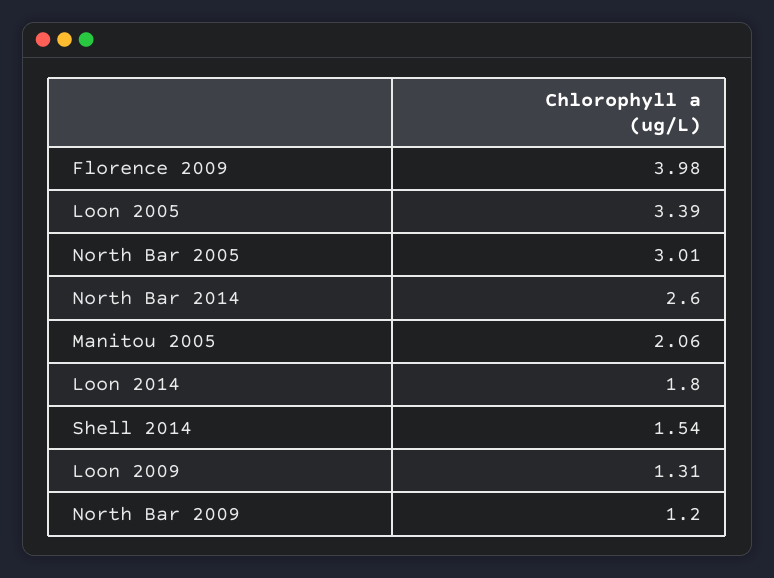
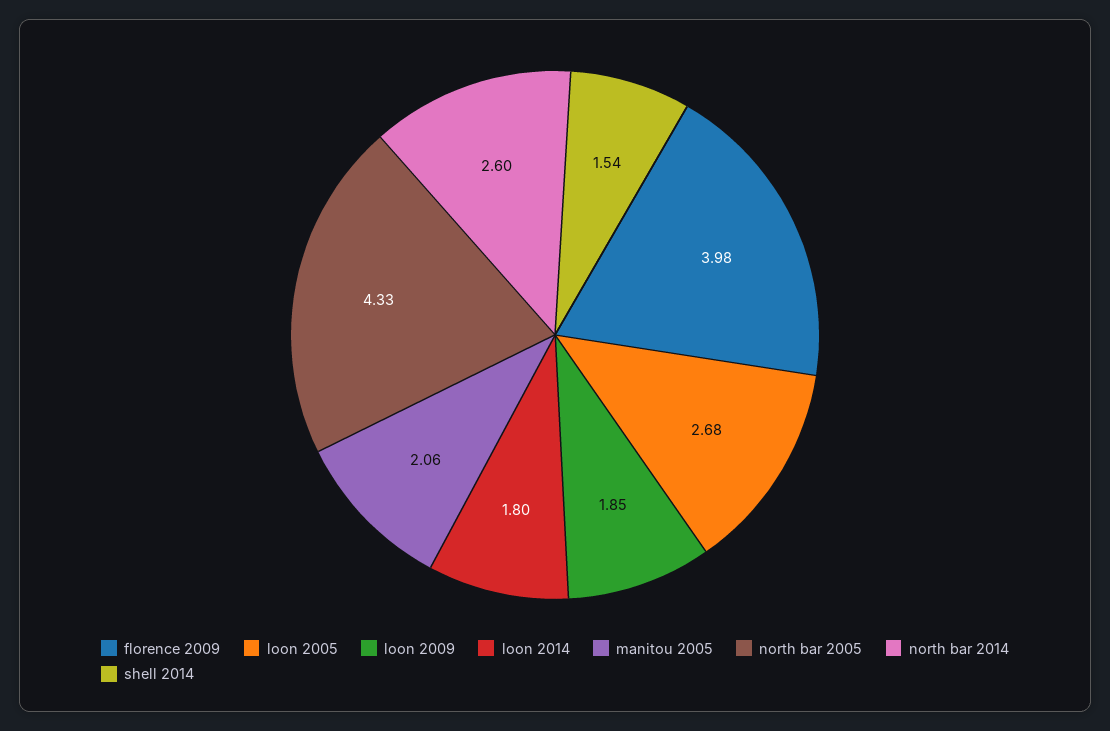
  {
    "Florence 2009": 3.98,
-   "Loon 2005": 3.39,
+   "Loon 2005": 2.68,
-   "North Bar 2005": 3.01,
+   "North Bar 2005": 4.33,
    "North Bar 2014": 2.6,
    "Manitou 2005": 2.06,
    "Loon 2014": 1.8,
    "Shell 2014": 1.54,
-   "Loon 2009": 1.31,
+   "Loon 2009": 1.85
-   "North Bar 2009": 1.2
  }

